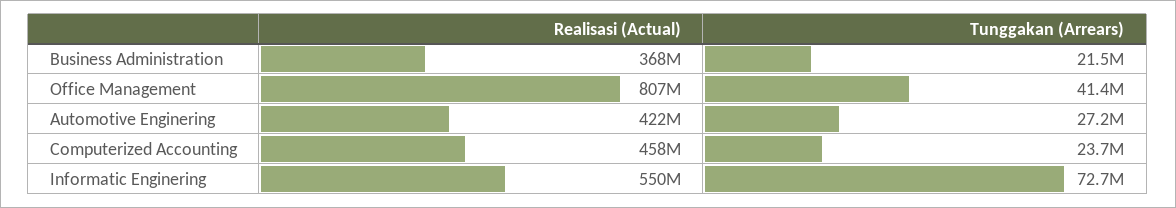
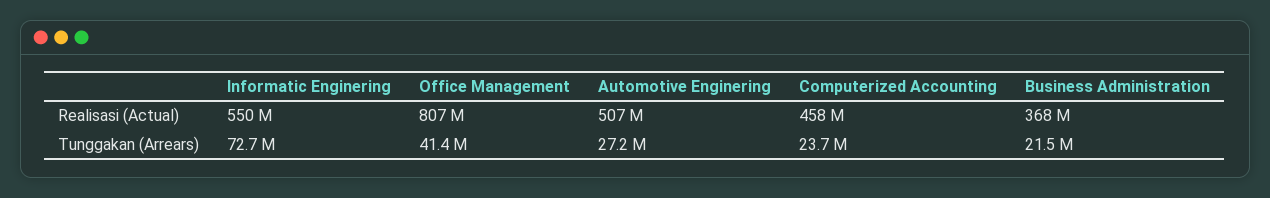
  {
    "Realisasi (Actual)": {
      "Business Administration": 368000000,
      "Office Management": 807000000,
-     "Automotive Enginering": 422000000,
+     "Automotive Enginering": 507000000,
      "Computerized Accounting": 458000000,
      "Informatic Enginering": 550000000
    },
    "Tunggakan (Arrears)": {
      "Business Administration": 21500000,
      "Office Management": 41400000,
      "Automotive Enginering": 27200000,
      "Computerized Accounting": 23700000,
      "Informatic Enginering": 72700000
    }
  }

